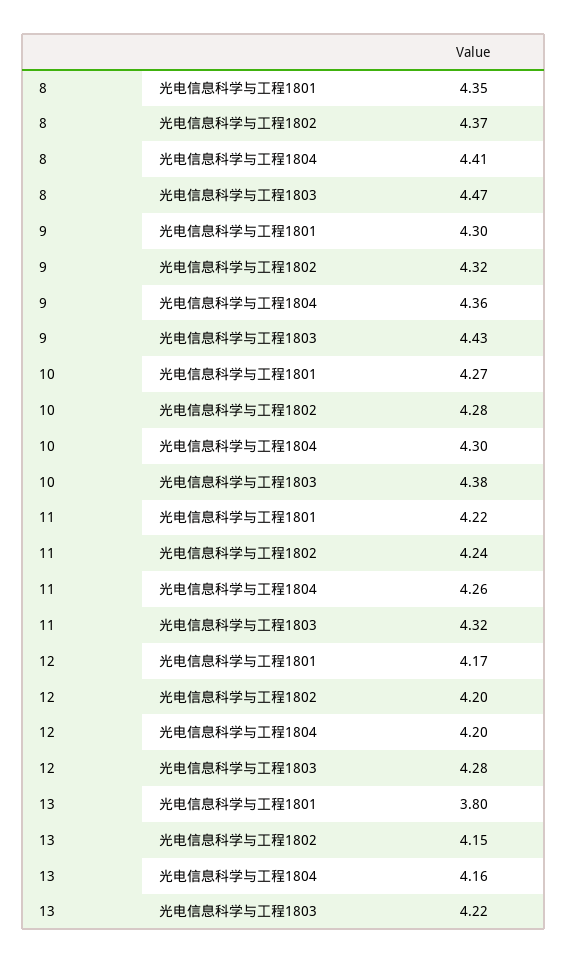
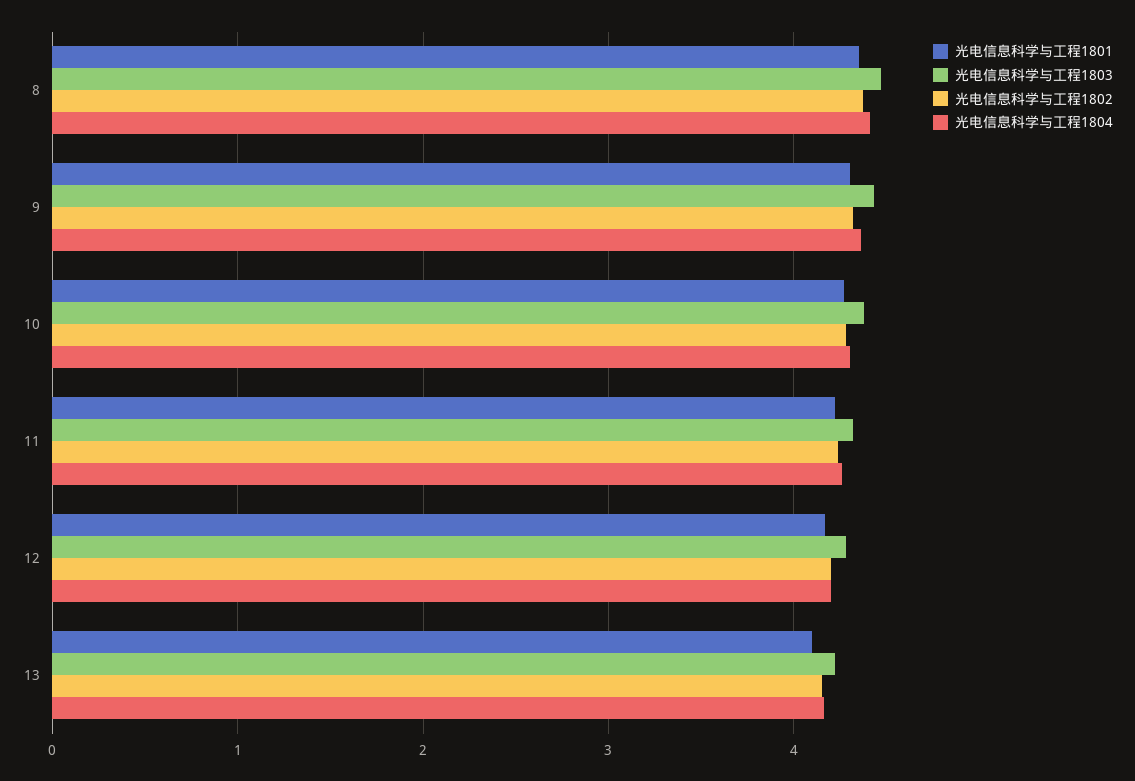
  {
    "光电信息科学与工程1801": {
      "8": 4.35,
      "9": 4.3,
      "10": 4.27,
      "11": 4.22,
      "12": 4.17,
-     "13": 3.8
+     "13": 4.1
    },
    "光电信息科学与工程1802": {
      "8": 4.37,
      "9": 4.32,
      "10": 4.28,
      "11": 4.24,
      "12": 4.2,
      "13": 4.15
    },
    "光电信息科学与工程1804": {
      "8": 4.41,
      "9": 4.36,
      "10": 4.3,
      "11": 4.26,
      "12": 4.2,
      "13": 4.16
    },
    "光电信息科学与工程1803": {
      "8": 4.47,
      "9": 4.43,
      "10": 4.38,
      "11": 4.32,
      "12": 4.28,
      "13": 4.22
    }
  }

